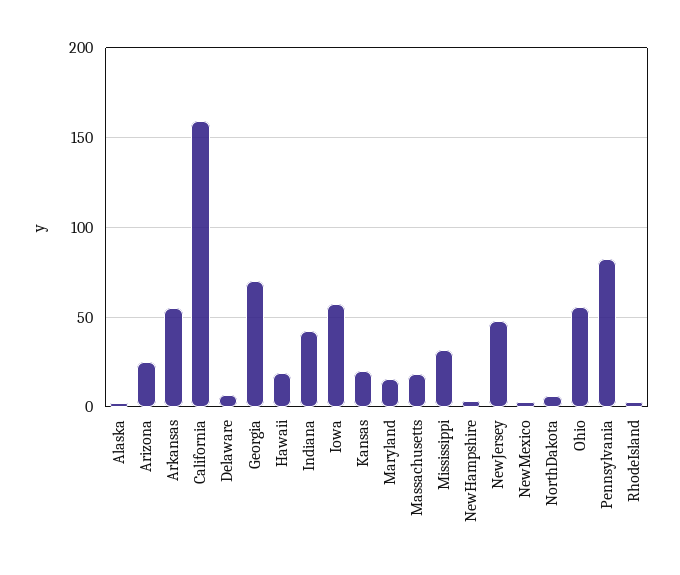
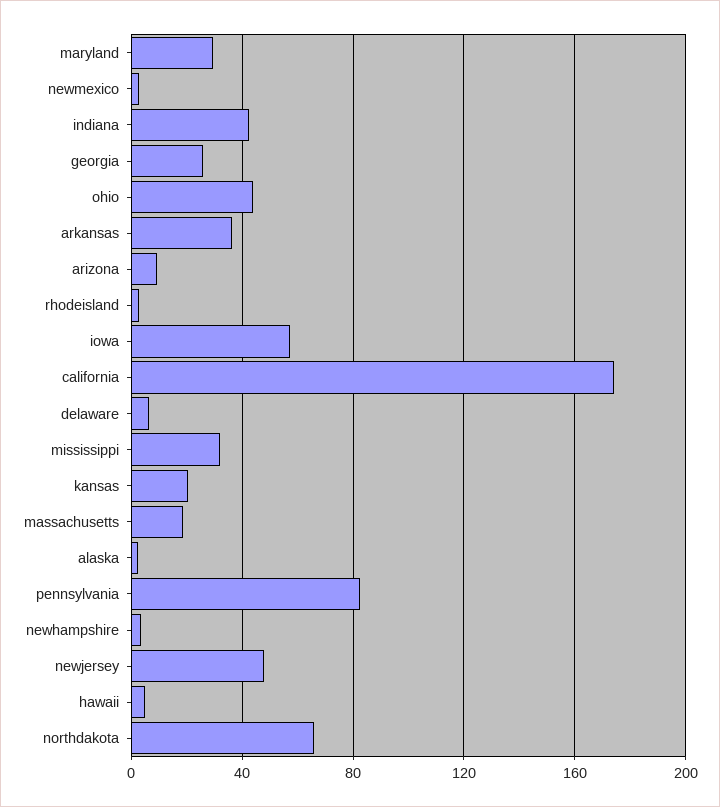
  {
    "Alaska": 0,
-   "Arizona": 25,
+   "Arizona": 10,
-   "Arkansas": 55,
+   "Arkansas": 35,
-   "California": 160,
+   "California": 175,
    "Delaware": 5,
-   "Georgia": 70,
+   "Georgia": 25,
-   "Hawaii": 20,
+   "Hawaii": 5,
    "Indiana": 40,
    "Iowa": 55,
    "Kansas": 20,
-   "Maryland": 15,
+   "Maryland": 30,
    "Massachusetts": 20,
    "Mississippi": 30,
    "NewHampshire": 5,
    "NewJersey": 50,
    "NewMexico": 5,
-   "NorthDakota": 5,
+   "NorthDakota": 65,
-   "Ohio": 55,
+   "Ohio": 45,
    "Pennsylvania": 85,
    "RhodeIsland": 5
  }

